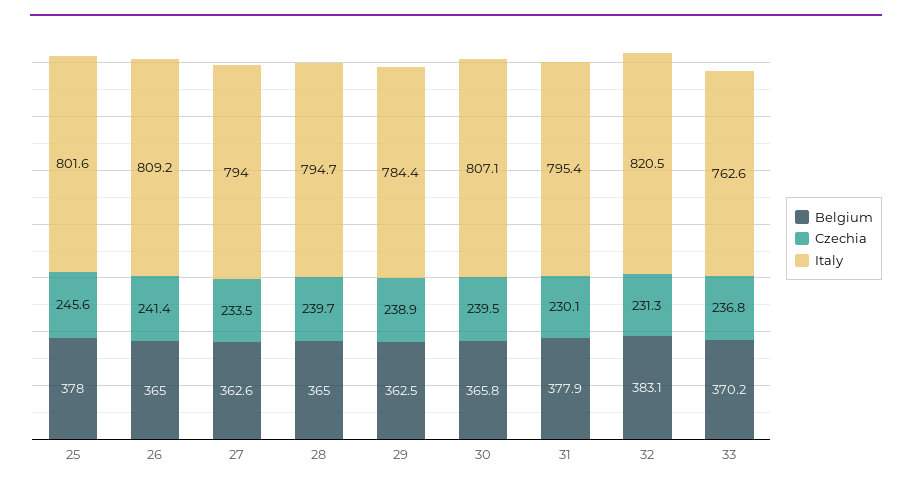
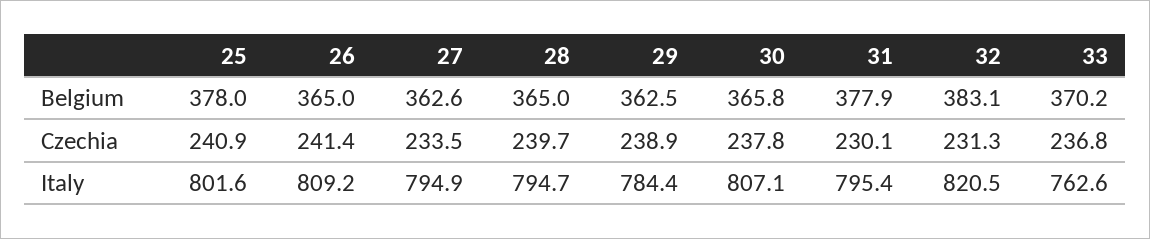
  {
    "Belgium": {
      "25": 378,
      "26": 365,
      "27": 362.6,
      "28": 365,
      "29": 362.5,
      "30": 365.8,
      "31": 377.9,
      "32": 383.1,
      "33": 370.2
    },
    "Czechia": {
-     "25": 245.6,
+     "25": 240.9,
      "26": 241.4,
      "27": 233.5,
      "28": 239.7,
      "29": 238.9,
-     "30": 239.5,
+     "30": 237.8,
      "31": 230.1,
      "32": 231.3,
      "33": 236.8
    },
    "Italy": {
      "25": 801.6,
      "26": 809.2,
-     "27": 794,
+     "27": 794.9,
      "28": 794.7,
      "29": 784.4,
      "30": 807.1,
      "31": 795.4,
      "32": 820.5,
      "33": 762.6
    }
  }

